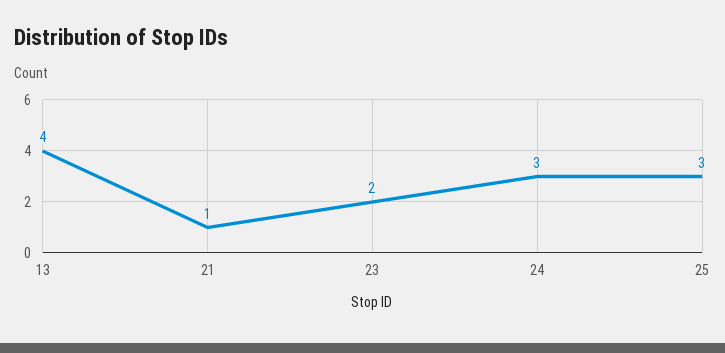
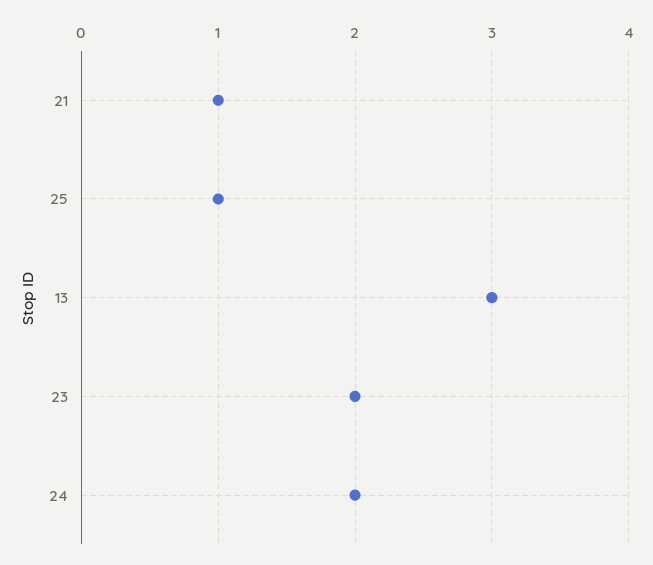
  {
-   "13": 4,
+   "13": 3,
    "21": 1,
    "23": 2,
-   "24": 3,
+   "24": 2,
-   "25": 3
+   "25": 1
  }

